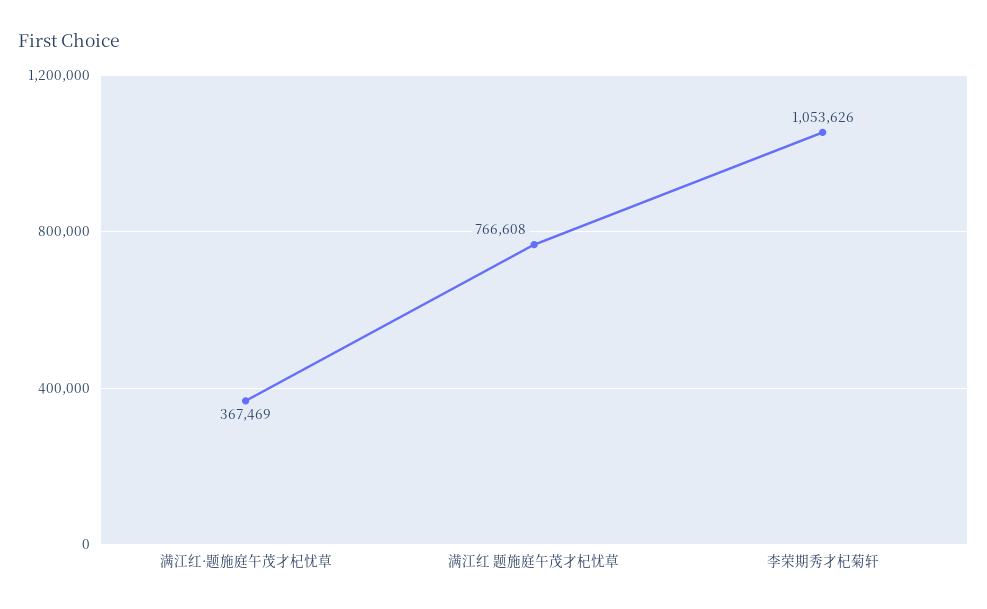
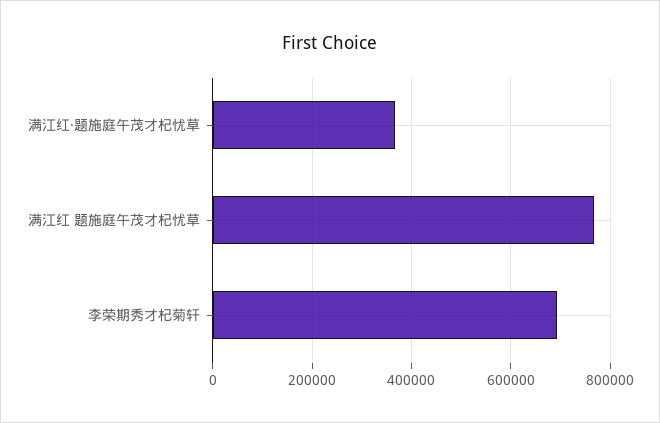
  {
    "满江红·题施庭午茂才杞忧草": 367469,
    "满江红 题施庭午茂才杞忧草": 766608,
-   "李荣期秀才杞菊轩": 1053626
+   "李荣期秀才杞菊轩": 700000
  }

